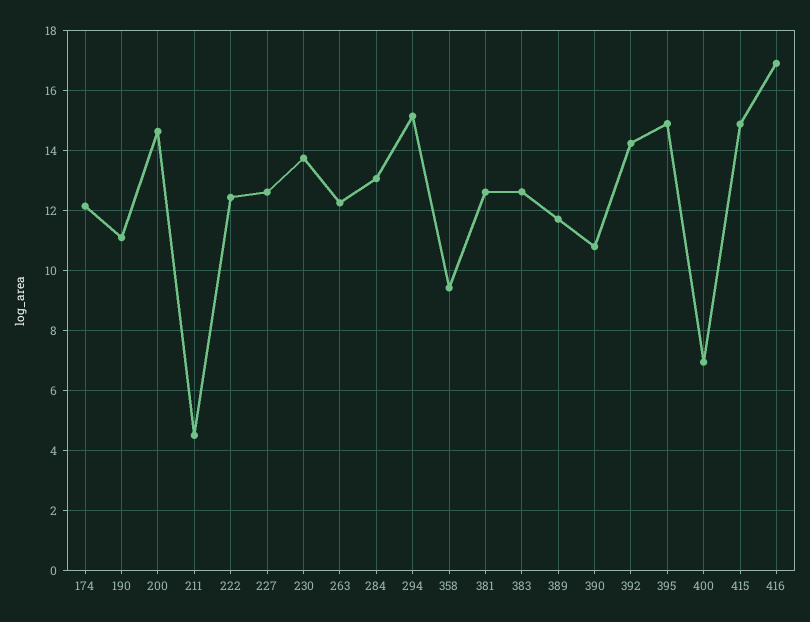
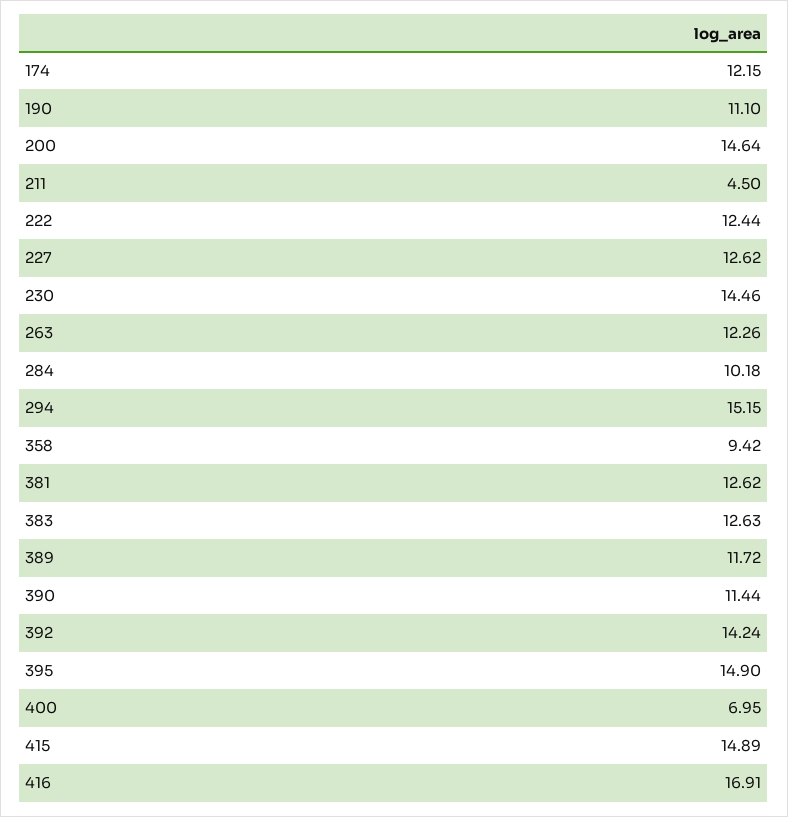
  {
    "174": 12.15,
    "190": 11.1,
    "200": 14.64,
    "211": 4.5,
    "222": 12.44,
    "227": 12.62,
-   "230": 13.75,
+   "230": 14.46,
    "263": 12.26,
-   "284": 13,
+   "284": 10.18,
    "294": 15.15,
    "358": 9.42,
    "381": 12.62,
    "383": 12.63,
    "389": 11.72,
-   "390": 10.75,
+   "390": 11.44,
    "392": 14.24,
    "395": 14.9,
    "400": 6.95,
    "415": 14.89,
    "416": 16.91
  }

